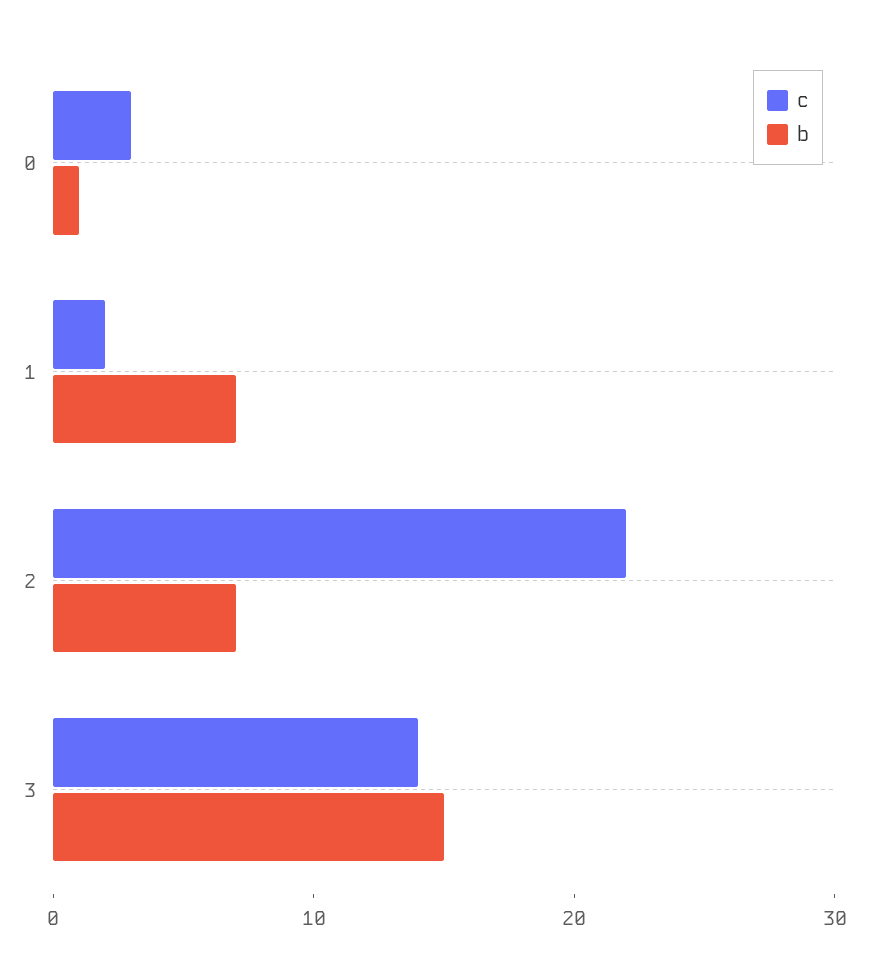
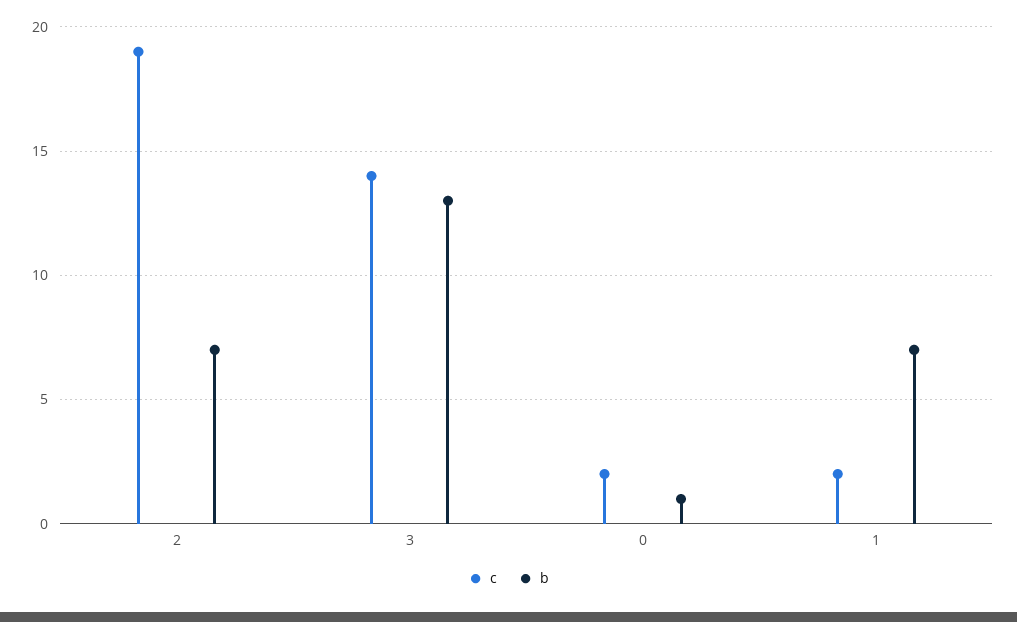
  {
    "c": {
-     "0": 3,
+     "0": 2,
      "1": 2,
-     "2": 22,
+     "2": 19,
      "3": 14
    },
    "b": {
      "0": 1,
      "1": 7,
      "2": 7,
-     "3": 15
+     "3": 13
    }
  }

